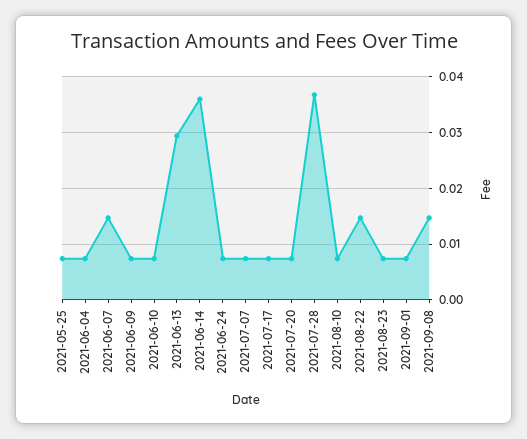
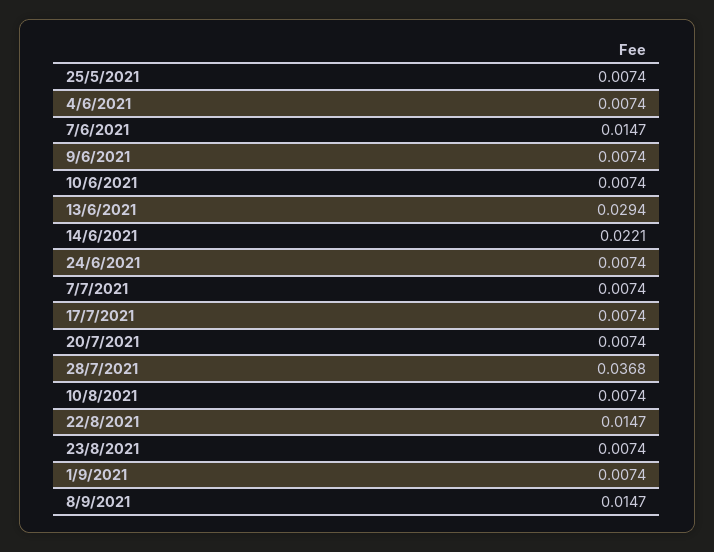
  {
    "2021-05-25": 0.0074,
    "2021-06-04": 0.0074,
    "2021-06-07": 0.0147,
    "2021-06-09": 0.0074,
    "2021-06-10": 0.0074,
    "2021-06-13": 0.0294,
-   "2021-06-14": 0.036,
+   "2021-06-14": 0.0221,
    "2021-06-24": 0.0074,
    "2021-07-07": 0.0074,
    "2021-07-17": 0.0074,
    "2021-07-20": 0.0074,
    "2021-07-28": 0.0368,
    "2021-08-10": 0.0074,
    "2021-08-22": 0.0147,
    "2021-08-23": 0.0074,
    "2021-09-01": 0.0074,
    "2021-09-08": 0.0147
  }

